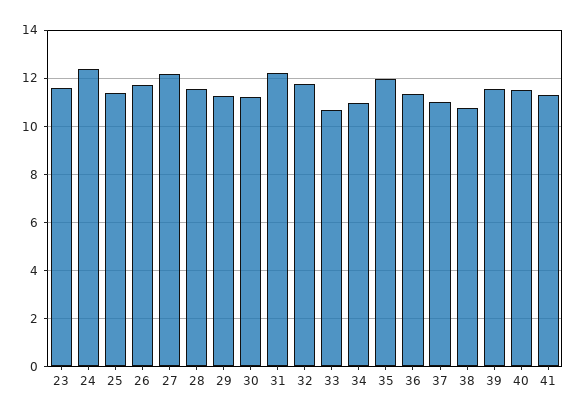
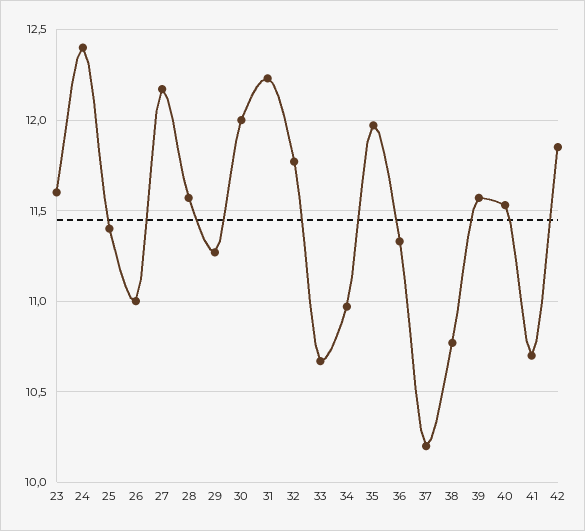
  {
    "23": 11.6,
    "24": 12.4,
    "25": 11.4,
-   "26": 11.75,
+   "26": 11,
    "27": 12.15,
    "28": 11.55,
    "29": 11.25,
-   "30": 11.25,
+   "30": 12,
    "31": 12.25,
    "32": 11.75,
    "33": 10.65,
    "34": 10.95,
    "35": 11.95,
    "36": 11.35,
-   "37": 11,
+   "37": 10.2,
    "38": 10.75,
    "39": 11.55,
    "40": 11.55,
-   "41": 11.25
+   "41": 10.7,
+   "42": 11.85
  }

